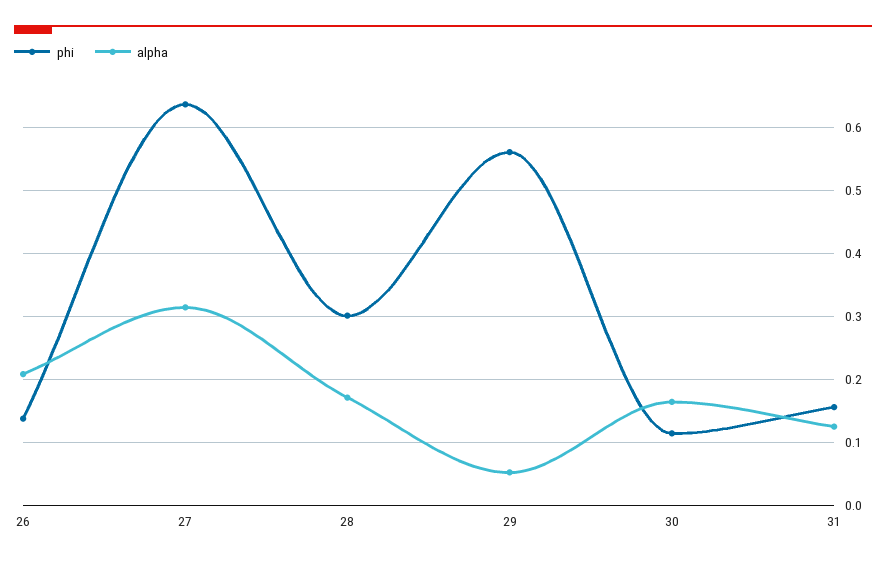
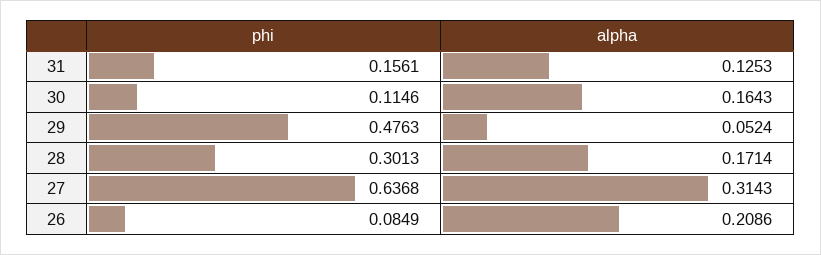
  {
    "phi": {
-     "26": 0.14,
+     "26": 0.0849,
      "27": 0.6368,
      "28": 0.3013,
-     "29": 0.56,
+     "29": 0.4763,
      "30": 0.1146,
      "31": 0.1561
    },
    "alpha": {
      "26": 0.2086,
      "27": 0.3143,
      "28": 0.1714,
      "29": 0.0524,
      "30": 0.1643,
      "31": 0.1253
    }
  }

